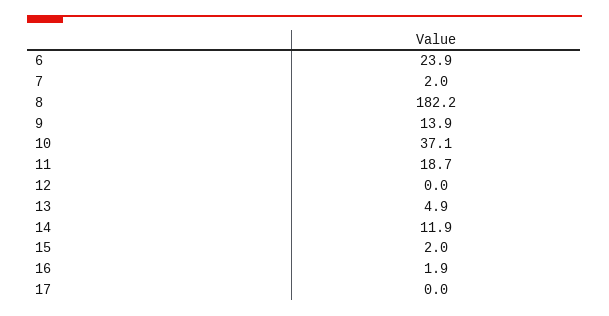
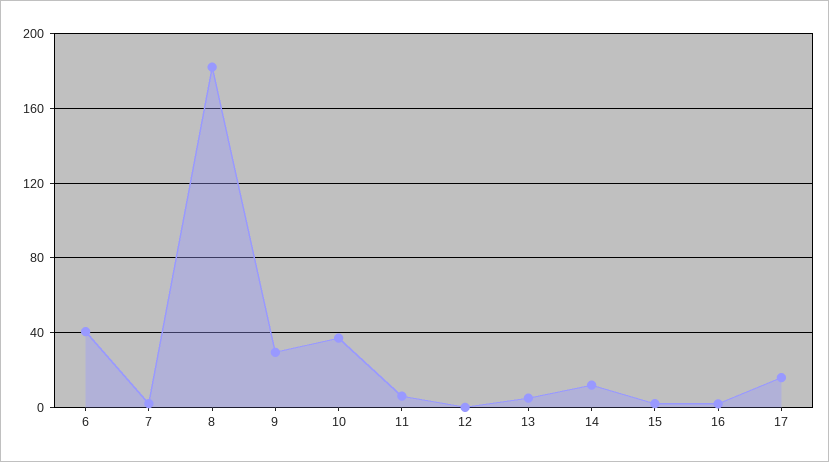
  {
-   "6": 23.9,
+   "6": 40,
    "7": 2,
    "8": 182.2,
-   "9": 13.9,
+   "9": 30,
    "10": 37.1,
-   "11": 18.7,
+   "11": 5,
    "12": 0,
    "13": 4.9,
    "14": 11.9,
    "15": 2,
    "16": 1.9,
-   "17": 0
+   "17": 15
  }

